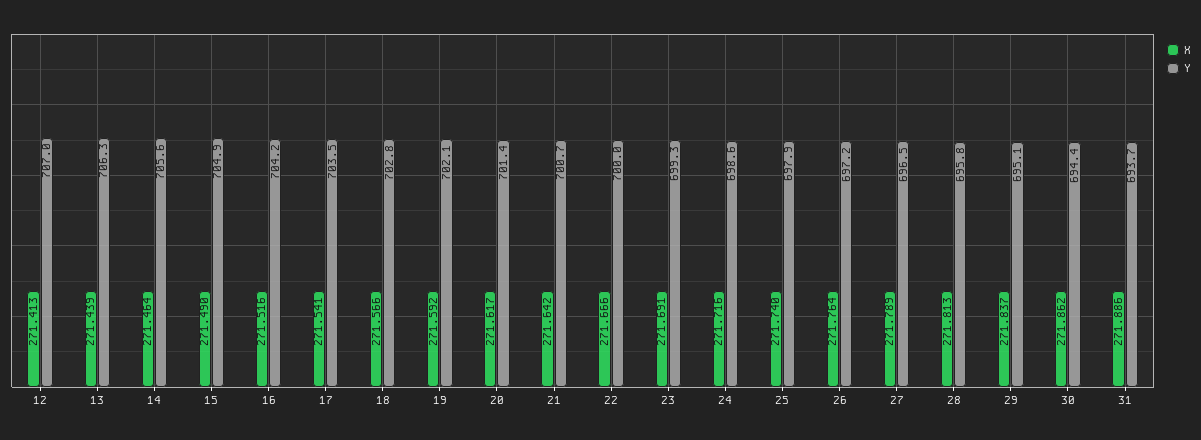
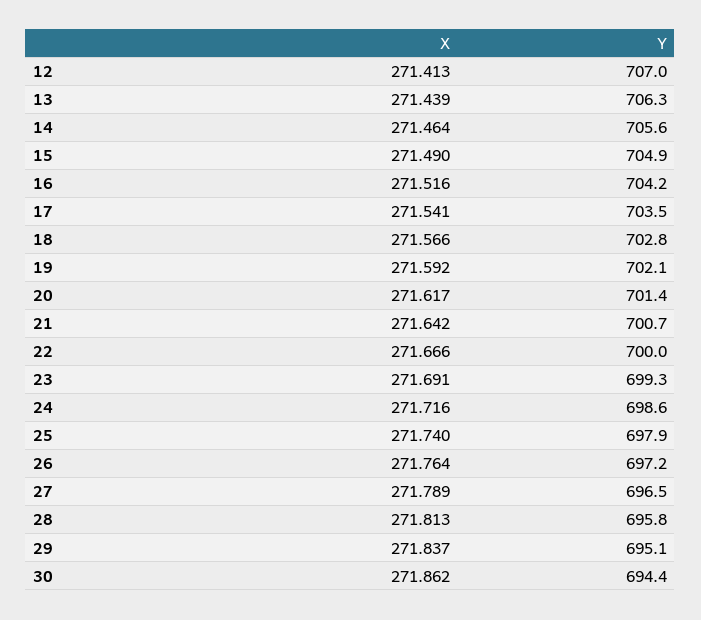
  {
    "X": {
      "12": 271.413,
      "13": 271.439,
      "14": 271.464,
      "15": 271.49,
      "16": 271.516,
      "17": 271.541,
      "18": 271.566,
      "19": 271.592,
      "20": 271.617,
      "21": 271.642,
      "22": 271.666,
      "23": 271.691,
      "24": 271.716,
      "25": 271.74,
      "26": 271.764,
      "27": 271.789,
      "28": 271.813,
      "29": 271.837,
-     "30": 271.862,
+     "30": 271.862
-     "31": 271.886
    },
    "Y": {
      "12": 707,
      "13": 706.3,
      "14": 705.6,
      "15": 704.9,
      "16": 704.2,
      "17": 703.5,
      "18": 702.8,
      "19": 702.1,
      "20": 701.4,
      "21": 700.7,
      "22": 700,
      "23": 699.3,
      "24": 698.6,
      "25": 697.9,
      "26": 697.2,
      "27": 696.5,
      "28": 695.8,
      "29": 695.1,
-     "30": 694.4,
+     "30": 694.4
-     "31": 693.7
    }
  }

